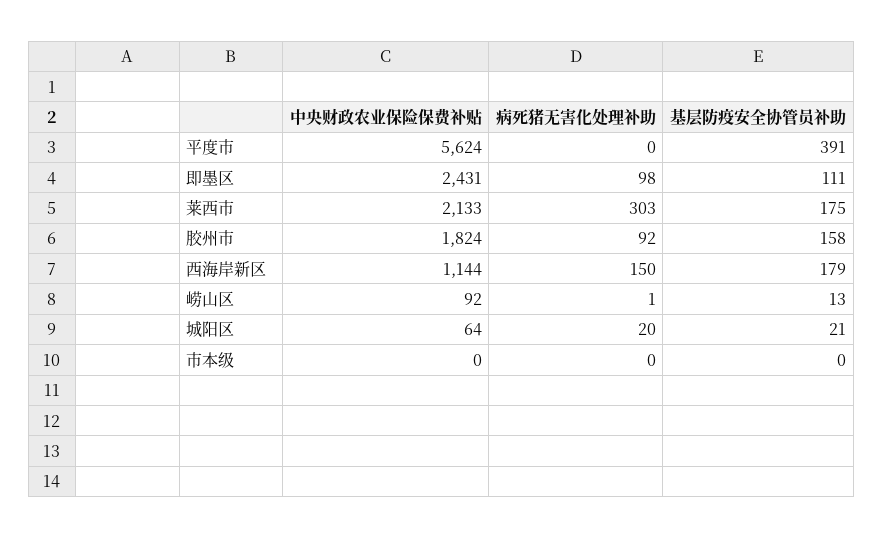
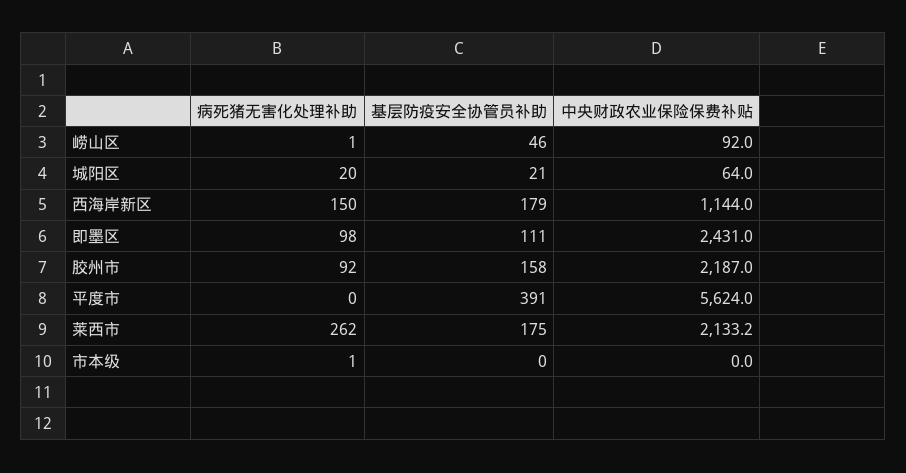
  {
    "中央财政农业保险保费补贴": {
      "平度市": 5624,
      "即墨区": 2431,
      "莱西市": 2133.2,
-     "胶州市": 1824,
+     "胶州市": 2187,
      "西海岸新区": 1144,
      "崂山区": 92,
      "城阳区": 64,
      "市本级": 0
    },
    "病死猪无害化处理补助": {
      "平度市": 0,
      "即墨区": 98,
-     "莱西市": 303,
+     "莱西市": 262,
      "胶州市": 92,
      "西海岸新区": 150,
      "崂山区": 1,
      "城阳区": 20,
-     "市本级": 0
+     "市本级": 1
    },
    "基层防疫安全协管员补助": {
      "平度市": 391,
      "即墨区": 111,
      "莱西市": 175,
      "胶州市": 158,
      "西海岸新区": 179,
-     "崂山区": 13,
+     "崂山区": 46,
      "城阳区": 21,
      "市本级": 0
    }
  }

